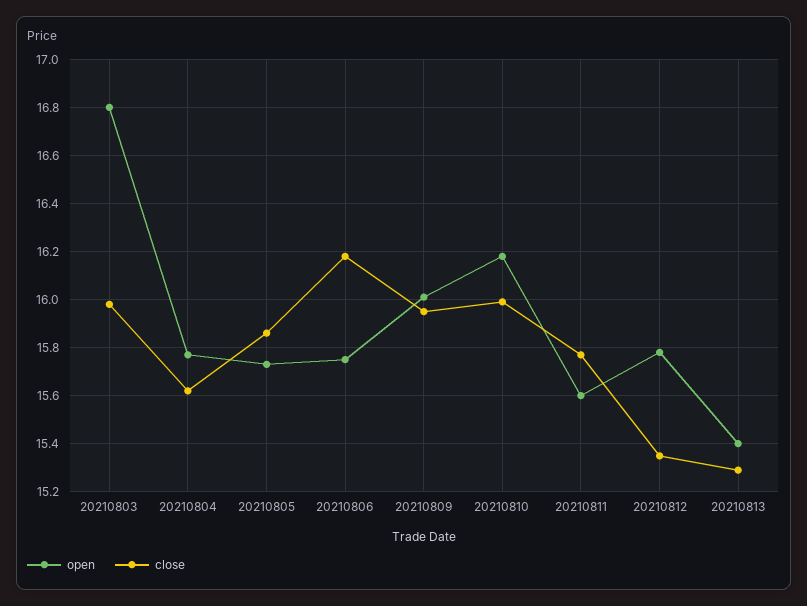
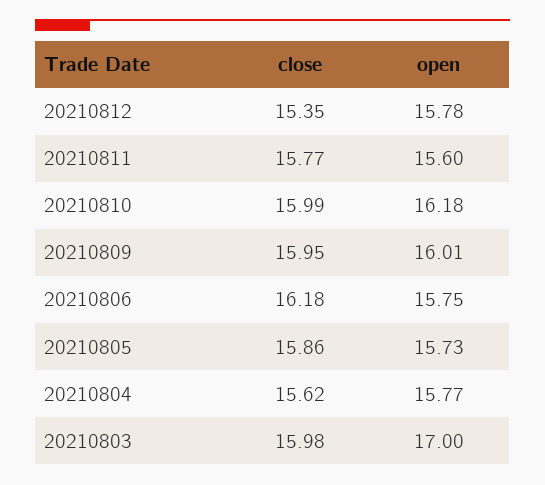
  {
    "open": {
-     "20210803": 16.8,
+     "20210803": 17,
      "20210804": 15.77,
      "20210805": 15.73,
      "20210806": 15.75,
      "20210809": 16.01,
      "20210810": 16.18,
      "20210811": 15.6,
-     "20210812": 15.78,
+     "20210812": 15.78
-     "20210813": 15.4
    },
    "close": {
      "20210803": 15.98,
      "20210804": 15.62,
      "20210805": 15.86,
      "20210806": 16.18,
      "20210809": 15.95,
      "20210810": 15.99,
      "20210811": 15.77,
-     "20210812": 15.35,
+     "20210812": 15.35
-     "20210813": 15.3
    }
  }

